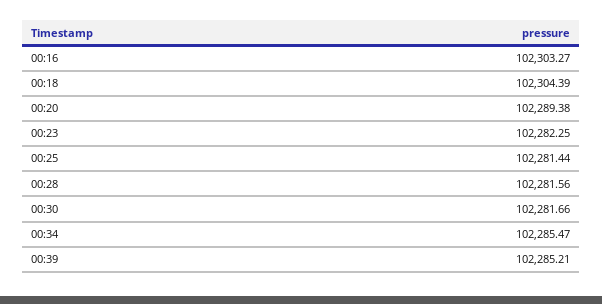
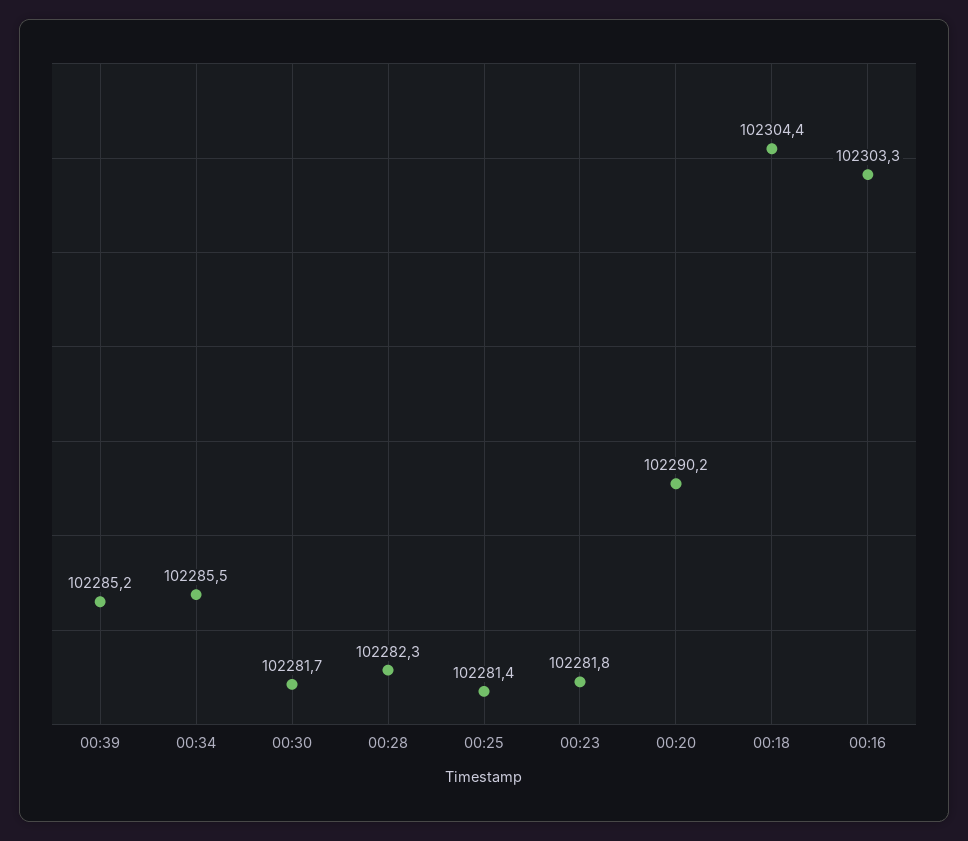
  {
    "00:16": 102303.27,
    "00:18": 102304.39,
-   "00:20": 102289.38,
+   "00:20": 102290.2,
-   "00:23": 102282.25,
+   "00:23": 102281.8,
    "00:25": 102281.44,
-   "00:28": 102281.56,
+   "00:28": 102282.3,
    "00:30": 102281.66,
    "00:34": 102285.47,
    "00:39": 102285.21
  }

